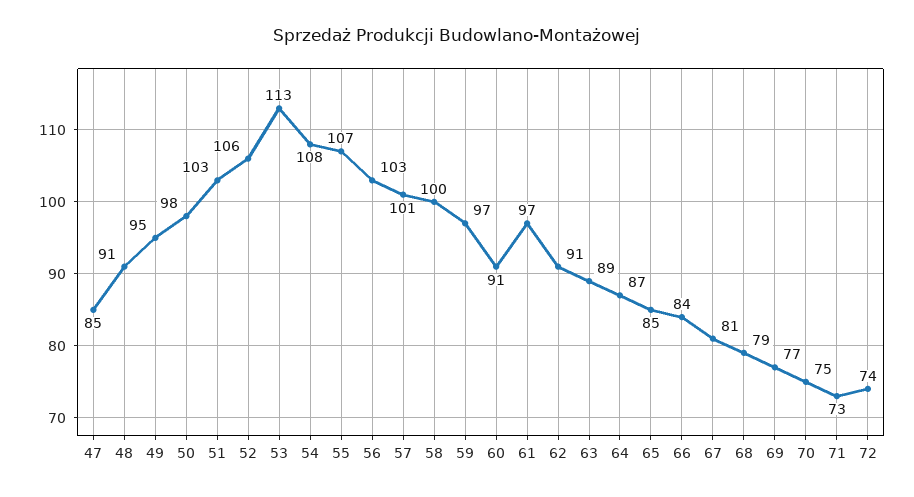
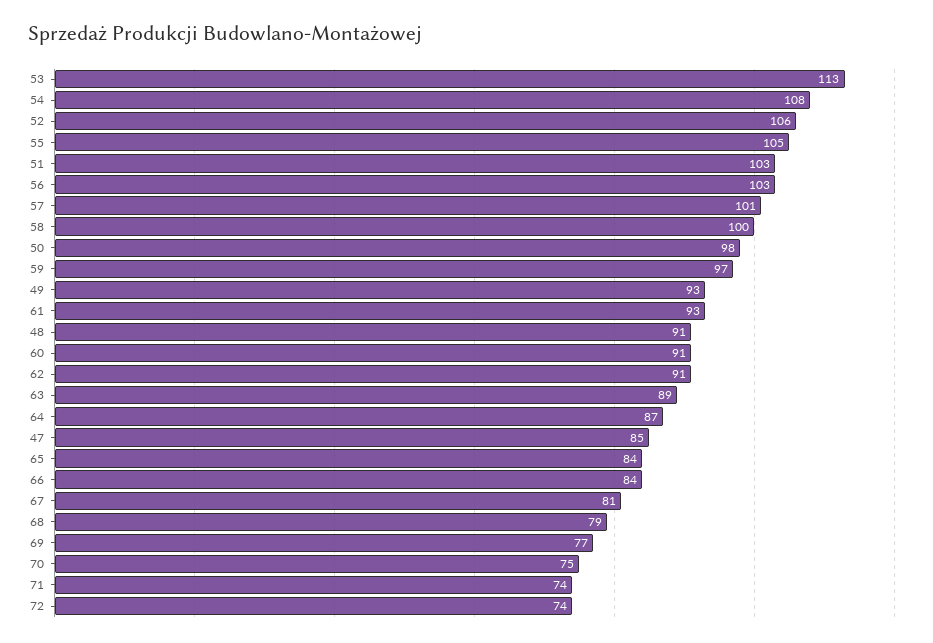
  {
    "47": 85,
    "48": 91,
-   "49": 95,
+   "49": 93,
    "50": 98,
    "51": 103,
    "52": 106,
    "53": 113,
    "54": 108,
-   "55": 107,
+   "55": 105,
    "56": 103,
    "57": 101,
    "58": 100,
    "59": 97,
    "60": 91,
-   "61": 97,
+   "61": 93,
    "62": 91,
    "63": 89,
    "64": 87,
-   "65": 85,
+   "65": 84,
    "66": 84,
    "67": 81,
    "68": 79,
    "69": 77,
    "70": 75,
-   "71": 73,
+   "71": 74,
    "72": 74
  }

